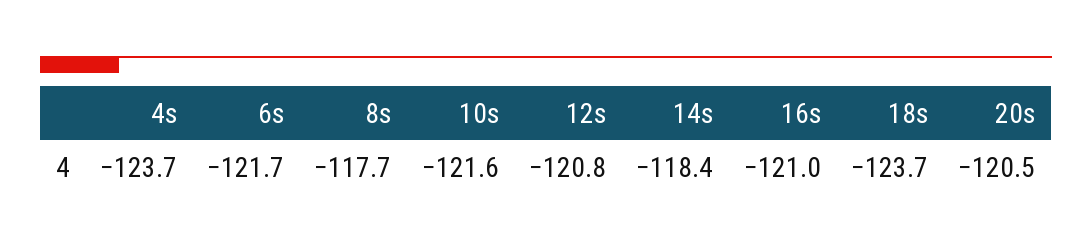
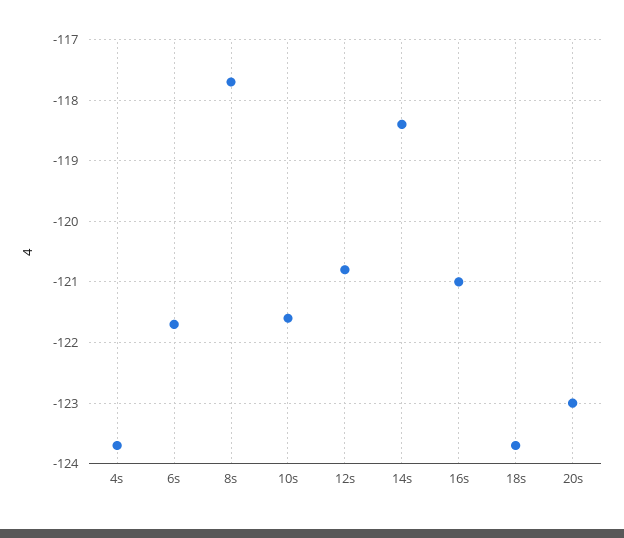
  {
    "4s": -123.7,
    "6s": -121.7,
    "8s": -117.7,
    "10s": -121.6,
    "12s": -120.8,
    "14s": -118.4,
    "16s": -121,
    "18s": -123.7,
-   "20s": -120.5
+   "20s": -123
  }

